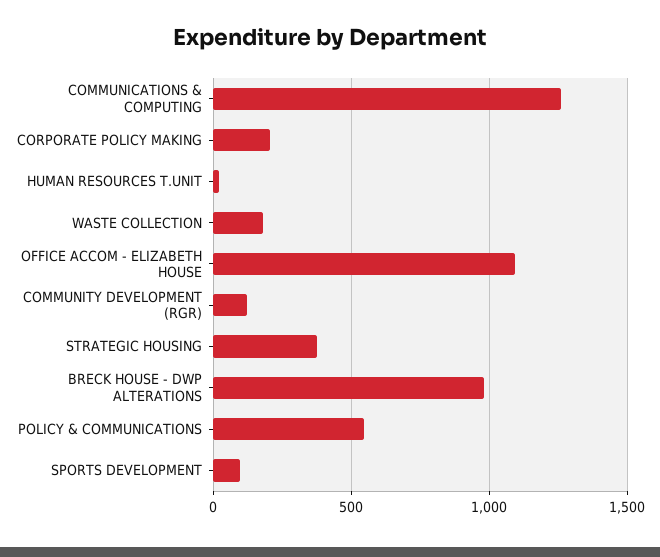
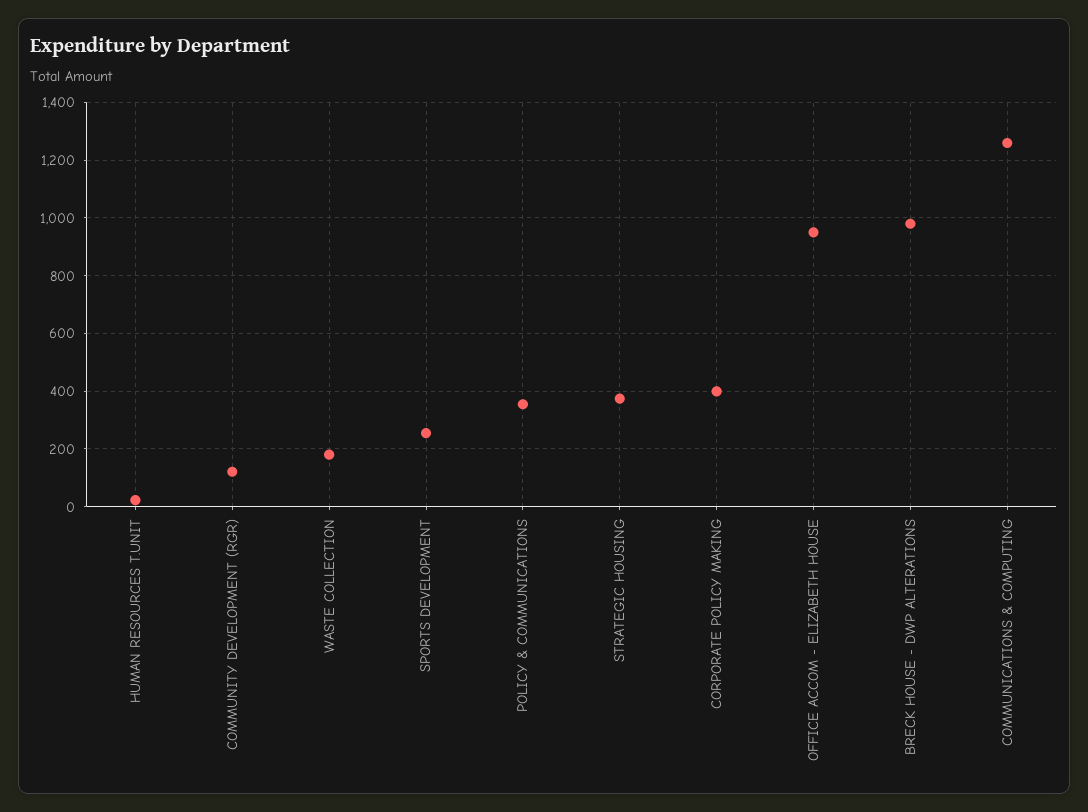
  {
    "COMMUNICATIONS & COMPUTING": 1250,
-   "CORPORATE POLICY MAKING": 200,
+   "CORPORATE POLICY MAKING": 400,
    "HUMAN RESOURCES T.UNIT": 25,
    "WASTE COLLECTION": 175,
-   "OFFICE ACCOM - ELIZABETH HOUSE": 1100,
+   "OFFICE ACCOM - ELIZABETH HOUSE": 950,
    "COMMUNITY DEVELOPMENT (RGR)": 125,
    "STRATEGIC HOUSING": 375,
    "BRECK HOUSE - DWP ALTERATIONS": 975,
-   "POLICY & COMMUNICATIONS": 550,
+   "POLICY & COMMUNICATIONS": 350,
-   "SPORTS DEVELOPMENT": 100
+   "SPORTS DEVELOPMENT": 250
  }

